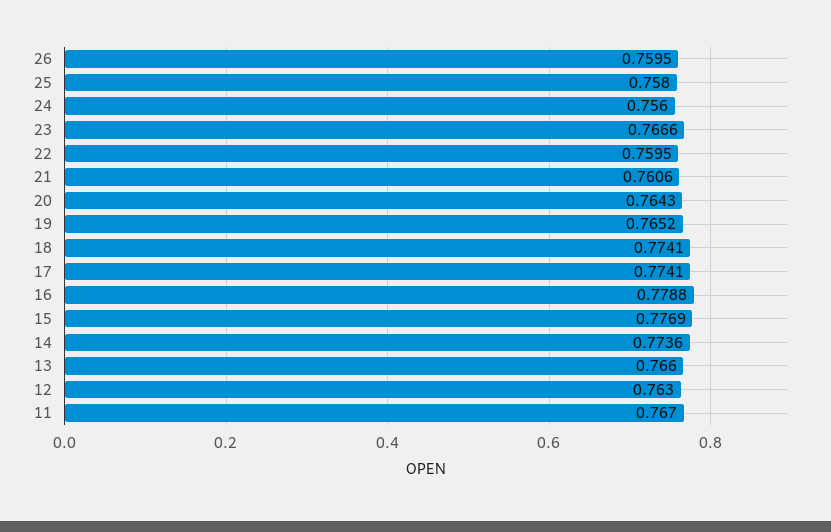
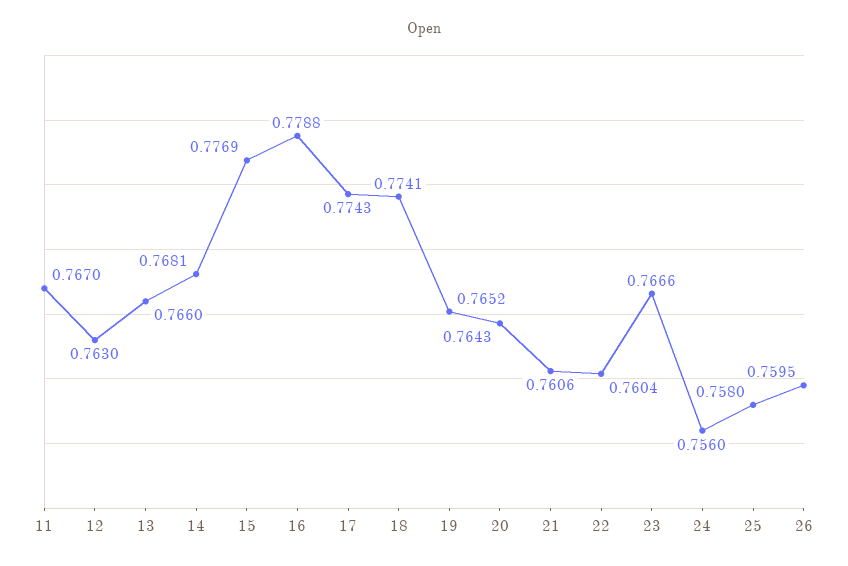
  {
    "26": 0.7595,
    "25": 0.758,
    "24": 0.756,
    "23": 0.7666,
-   "22": 0.7595,
+   "22": 0.7604,
    "21": 0.7606,
    "20": 0.7643,
    "19": 0.7652,
    "18": 0.7741,
-   "17": 0.7741,
+   "17": 0.7743,
    "16": 0.7788,
    "15": 0.7769,
-   "14": 0.7736,
+   "14": 0.7681,
    "13": 0.766,
    "12": 0.763,
    "11": 0.767
  }

